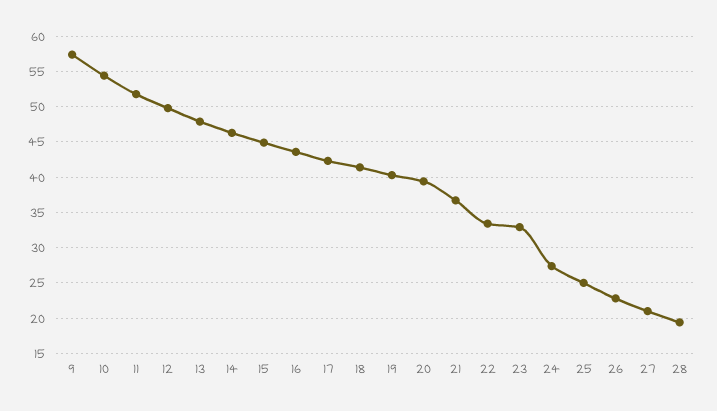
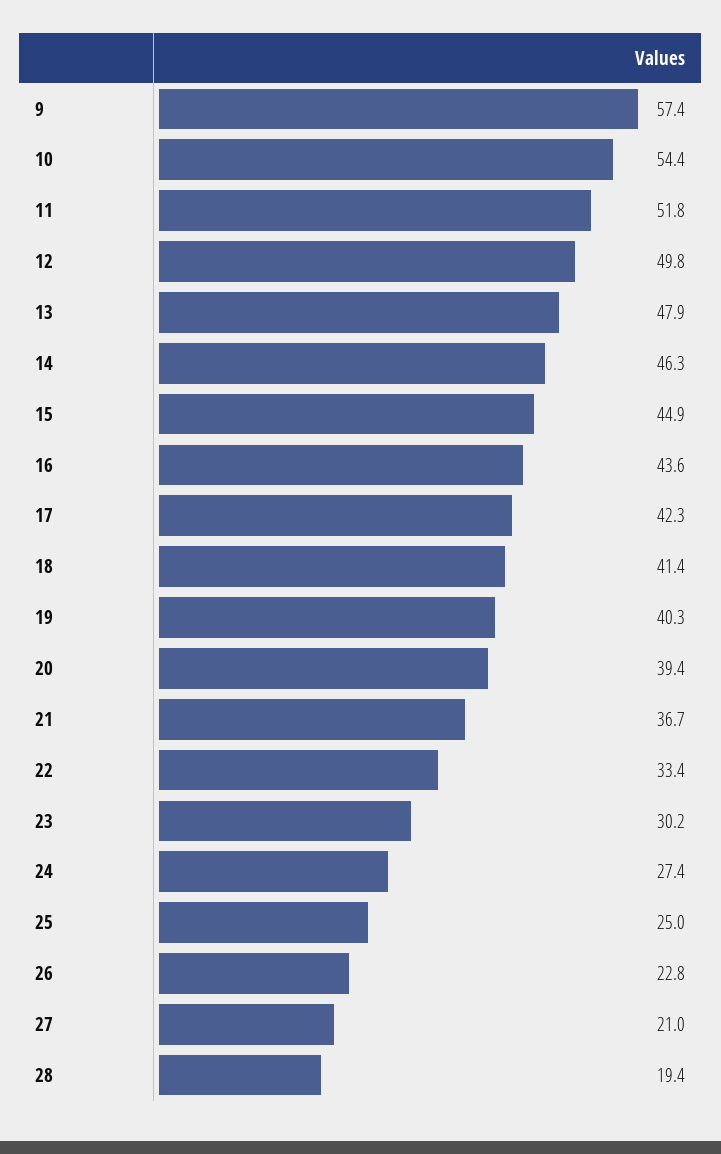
  {
    "9": 57.4,
    "10": 54.4,
    "11": 51.8,
    "12": 49.8,
    "13": 47.9,
    "14": 46.3,
    "15": 44.9,
    "16": 43.6,
    "17": 42.3,
    "18": 41.4,
    "19": 40.3,
    "20": 39.4,
    "21": 36.7,
    "22": 33.4,
-   "23": 33,
+   "23": 30.2,
    "24": 27.4,
    "25": 25,
    "26": 22.8,
    "27": 21,
    "28": 19.4
  }

